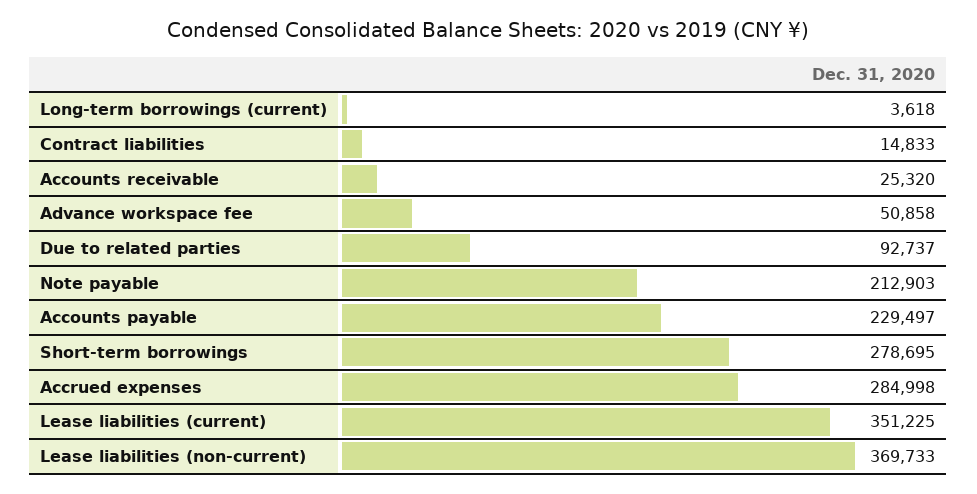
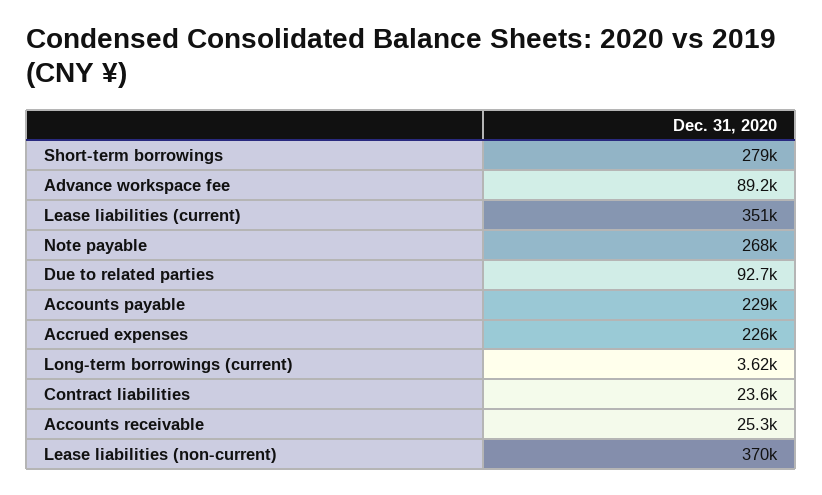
  {
    "Long-term borrowings (current)": 3618,
-   "Contract liabilities": 14833,
+   "Contract liabilities": 23600,
    "Accounts receivable": 25320,
-   "Advance workspace fee": 50858,
+   "Advance workspace fee": 89200,
    "Due to related parties": 92737,
-   "Note payable": 212903,
+   "Note payable": 268000,
    "Accounts payable": 229497,
    "Short-term borrowings": 278695,
-   "Accrued expenses": 284998,
+   "Accrued expenses": 226000,
    "Lease liabilities (current)": 351225,
    "Lease liabilities (non-current)": 369733
  }

